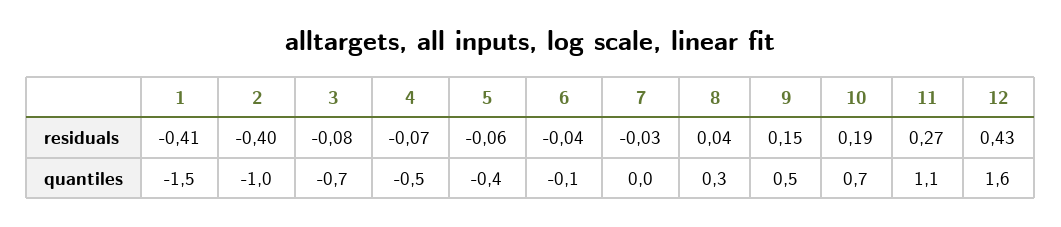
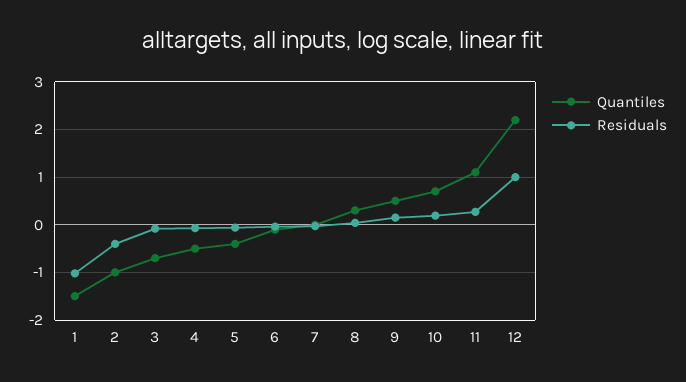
  {
    "residuals": {
-     "1": -0.41,
+     "1": -1,
      "2": -0.4,
      "3": -0.08,
      "4": -0.07,
      "5": -0.06,
      "6": -0.04,
      "7": -0.03,
      "8": 0.04,
      "9": 0.15,
      "10": 0.19,
      "11": 0.27,
-     "12": 0.43
+     "12": 1
    },
    "quantiles": {
      "1": -1.5,
      "2": -1,
      "3": -0.7,
      "4": -0.5,
      "5": -0.4,
      "6": -0.1,
      "7": 0,
      "8": 0.3,
      "9": 0.5,
      "10": 0.7,
      "11": 1.1,
-     "12": 1.6
+     "12": 2.2
    }
  }

